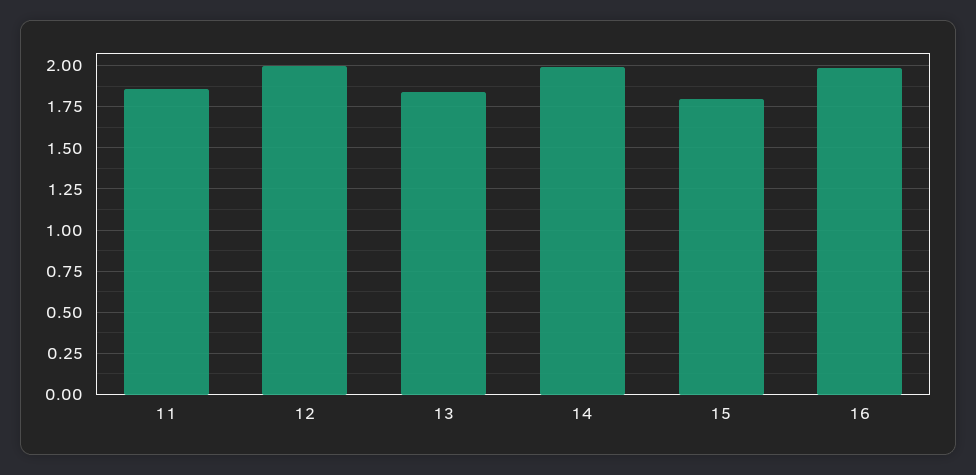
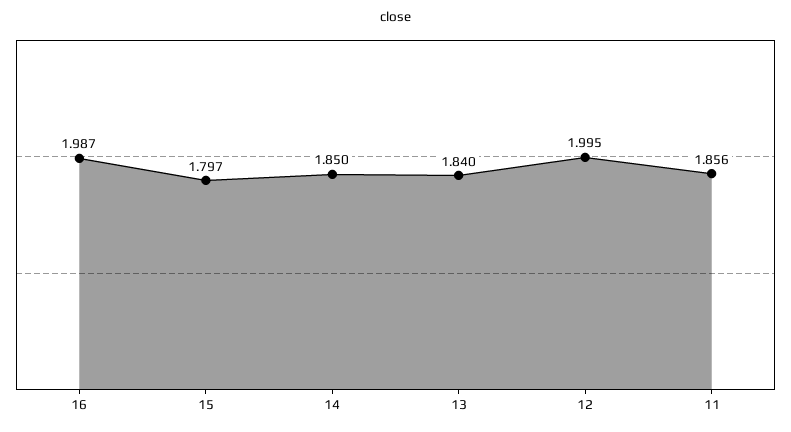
  {
    "11": 1.856,
    "12": 1.995,
    "13": 1.84,
-   "14": 2,
+   "14": 1.85,
    "15": 1.797,
    "16": 1.987
  }

